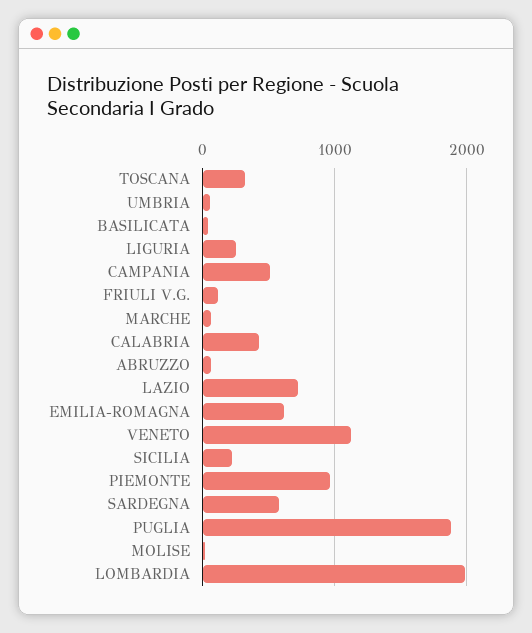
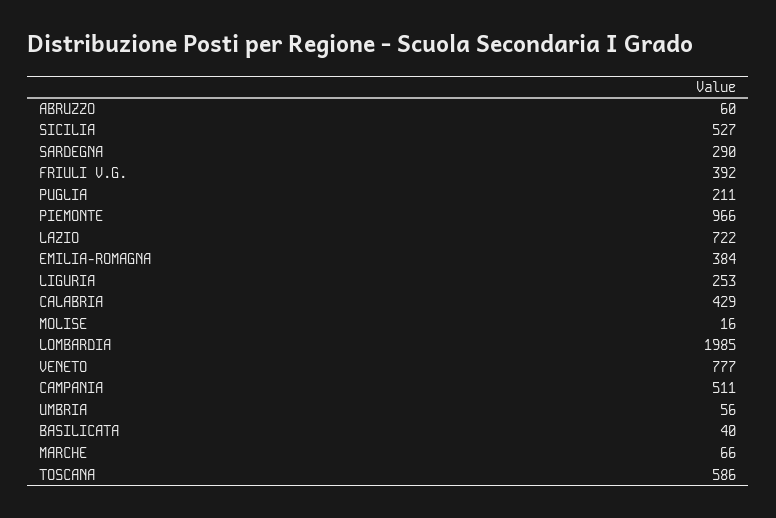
  {
-   "TOSCANA": 300,
+   "TOSCANA": 586,
    "UMBRIA": 56,
    "BASILICATA": 40,
    "LIGURIA": 253,
    "CAMPANIA": 511,
-   "FRIULI V.G.": 100,
+   "FRIULI V.G.": 392,
    "MARCHE": 66,
    "CALABRIA": 429,
    "ABRUZZO": 60,
    "LAZIO": 722,
-   "EMILIA-ROMAGNA": 600,
+   "EMILIA-ROMAGNA": 384,
-   "VENETO": 1100,
+   "VENETO": 777,
-   "SICILIA": 200,
+   "SICILIA": 527,
    "PIEMONTE": 966,
-   "SARDEGNA": 600,
+   "SARDEGNA": 290,
-   "PUGLIA": 1900,
+   "PUGLIA": 211,
    "MOLISE": 16,
    "LOMBARDIA": 1985
  }

